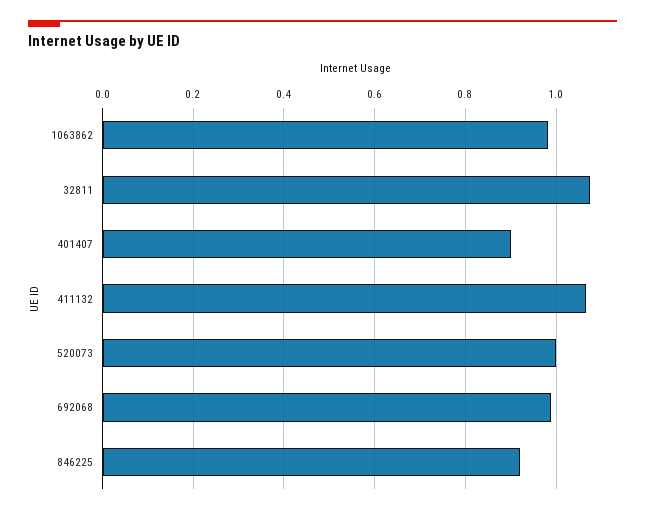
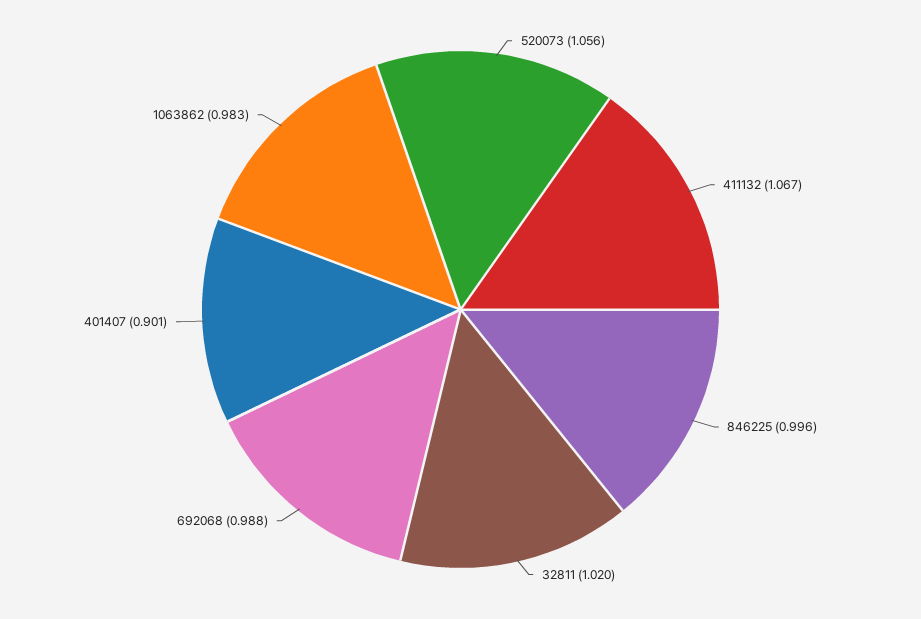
  {
    "1063862": 0.983,
-   "32811": 1.08,
+   "32811": 1.02,
    "401407": 0.901,
    "411132": 1.067,
-   "520073": 1,
+   "520073": 1.056,
    "692068": 0.988,
-   "846225": 0.92
+   "846225": 0.996
  }

